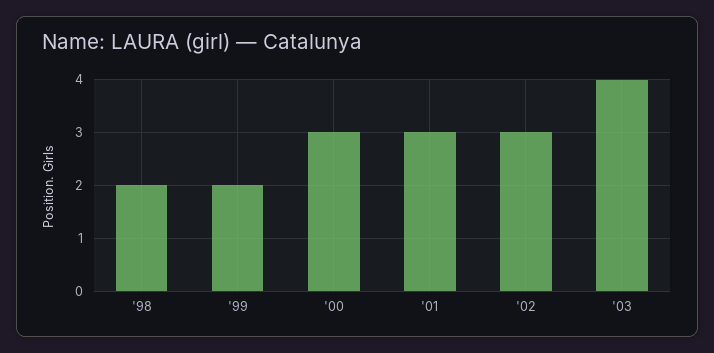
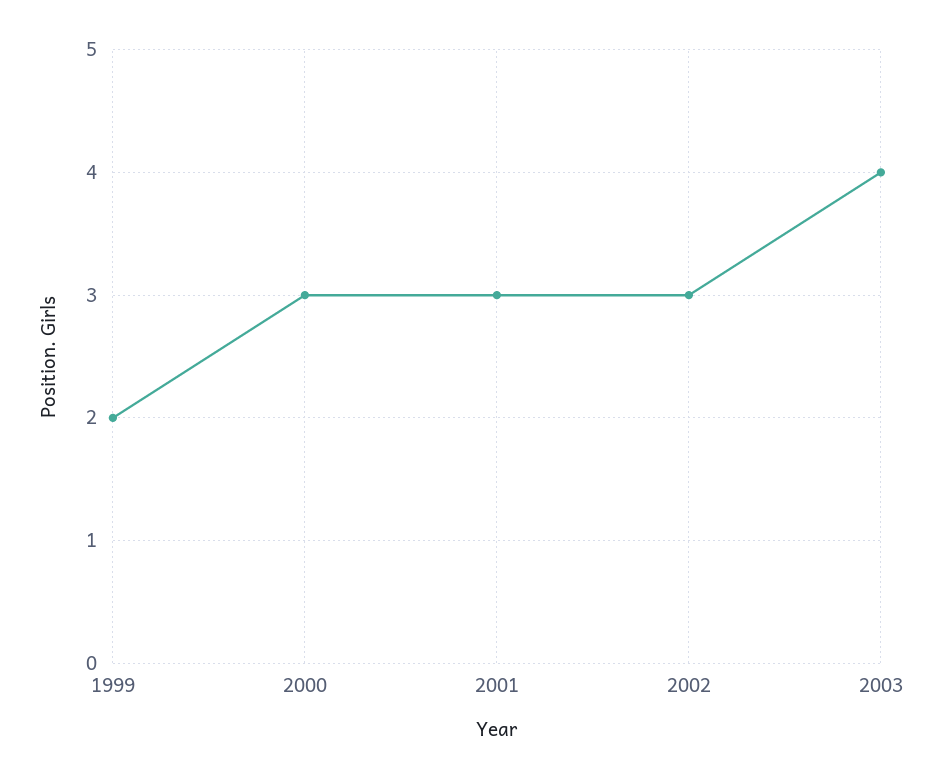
  {
-   "'98": 2,
    "'99": 2,
    "'00": 3,
    "'01": 3,
    "'02": 3,
    "'03": 4
  }

